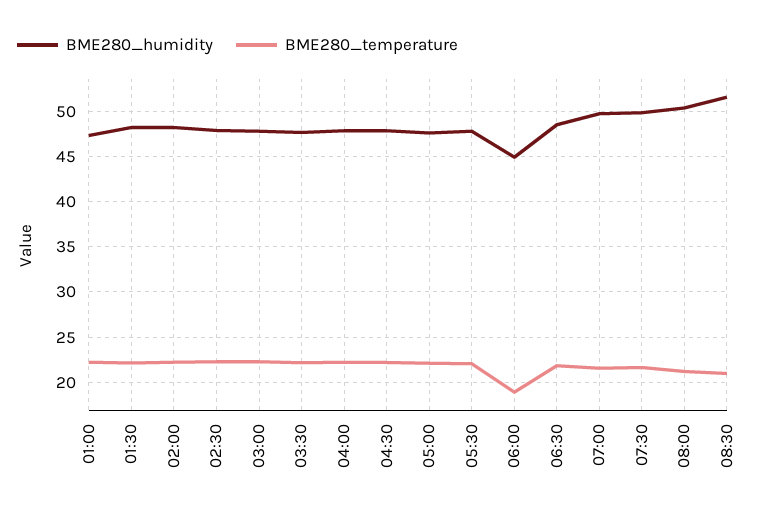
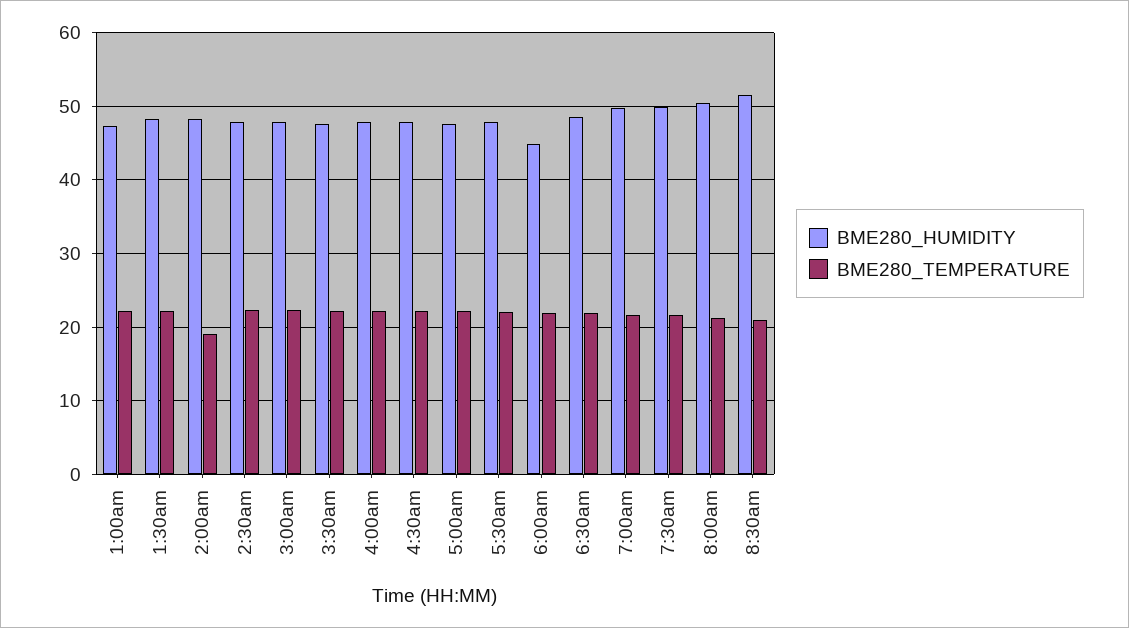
  {
    "BME280_humidity": {
      "01:00": 47,
      "01:30": 48,
      "02:00": 48,
      "02:30": 48,
      "03:00": 48,
      "03:30": 48,
      "04:00": 48,
      "04:30": 48,
      "05:00": 48,
      "05:30": 48,
      "06:00": 45,
      "06:30": 49,
      "07:00": 50,
      "07:30": 50,
      "08:00": 50,
      "08:30": 52
    },
    "BME280_temperature": {
      "01:00": 22,
      "01:30": 22,
-     "02:00": 22,
+     "02:00": 19,
      "02:30": 22,
      "03:00": 22,
      "03:30": 22,
      "04:00": 22,
      "04:30": 22,
      "05:00": 22,
      "05:30": 22,
-     "06:00": 19,
+     "06:00": 22,
      "06:30": 22,
      "07:00": 22,
      "07:30": 22,
      "08:00": 21,
      "08:30": 21
    }
  }

